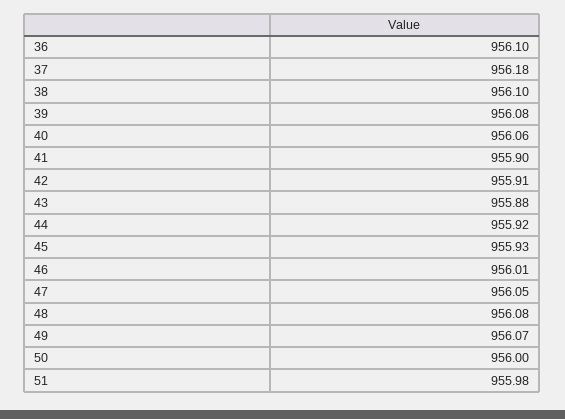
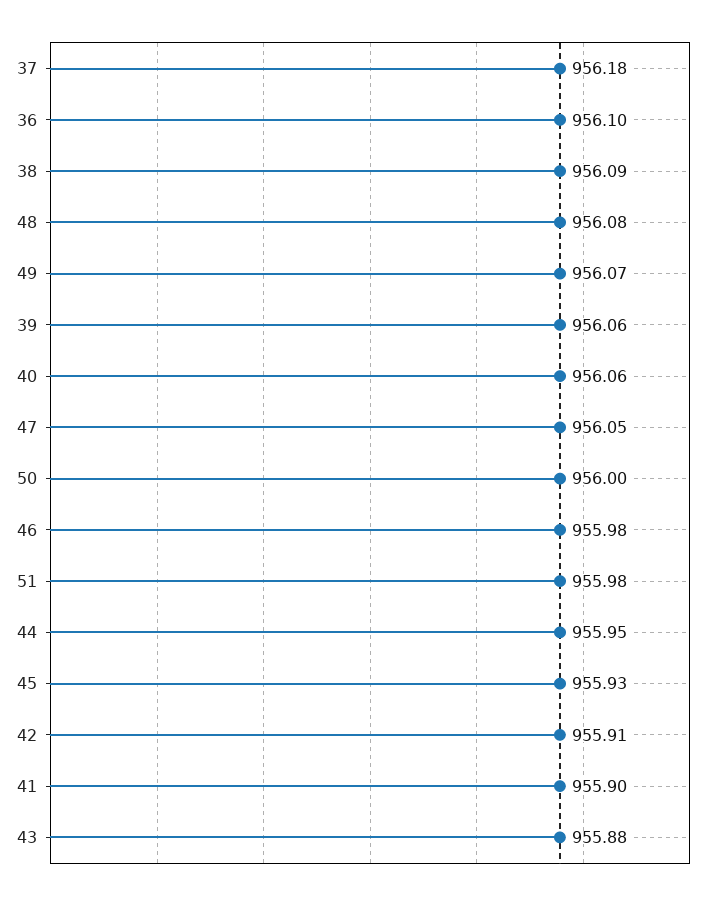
  {
    "36": 956.1,
    "37": 956.18,
-   "38": 956.1,
+   "38": 956.09,
-   "39": 956.08,
+   "39": 956.06,
    "40": 956.06,
    "41": 955.9,
    "42": 955.91,
    "43": 955.88,
-   "44": 955.92,
+   "44": 955.95,
    "45": 955.93,
-   "46": 956.01,
+   "46": 955.98,
    "47": 956.05,
    "48": 956.08,
    "49": 956.07,
    "50": 956,
    "51": 955.98
  }

